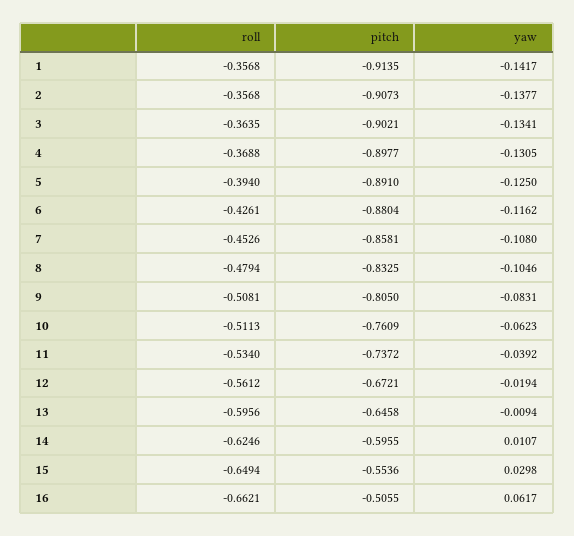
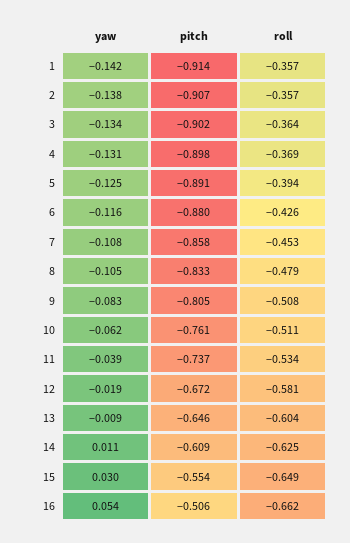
  {
    "roll": {
      "1": -0.3568,
      "2": -0.3568,
      "3": -0.3635,
      "4": -0.3688,
      "5": -0.394,
      "6": -0.4261,
      "7": -0.4526,
      "8": -0.4794,
      "9": -0.5081,
      "10": -0.5113,
      "11": -0.534,
-     "12": -0.5612,
+     "12": -0.581,
-     "13": -0.5956,
+     "13": -0.604,
      "14": -0.6246,
      "15": -0.6494,
      "16": -0.6621
    },
    "pitch": {
      "1": -0.9135,
      "2": -0.9073,
      "3": -0.9021,
      "4": -0.8977,
      "5": -0.891,
      "6": -0.8804,
      "7": -0.8581,
      "8": -0.8325,
      "9": -0.805,
      "10": -0.7609,
      "11": -0.7372,
      "12": -0.6721,
      "13": -0.6458,
-     "14": -0.5955,
+     "14": -0.609,
      "15": -0.5536,
      "16": -0.5055
    },
    "yaw": {
      "1": -0.1417,
      "2": -0.1377,
      "3": -0.1341,
      "4": -0.1305,
      "5": -0.125,
      "6": -0.1162,
      "7": -0.108,
      "8": -0.1046,
      "9": -0.0831,
      "10": -0.0623,
      "11": -0.0392,
      "12": -0.0194,
      "13": -0.0094,
      "14": 0.0107,
      "15": 0.0298,
-     "16": 0.0617
+     "16": 0.054
    }
  }

